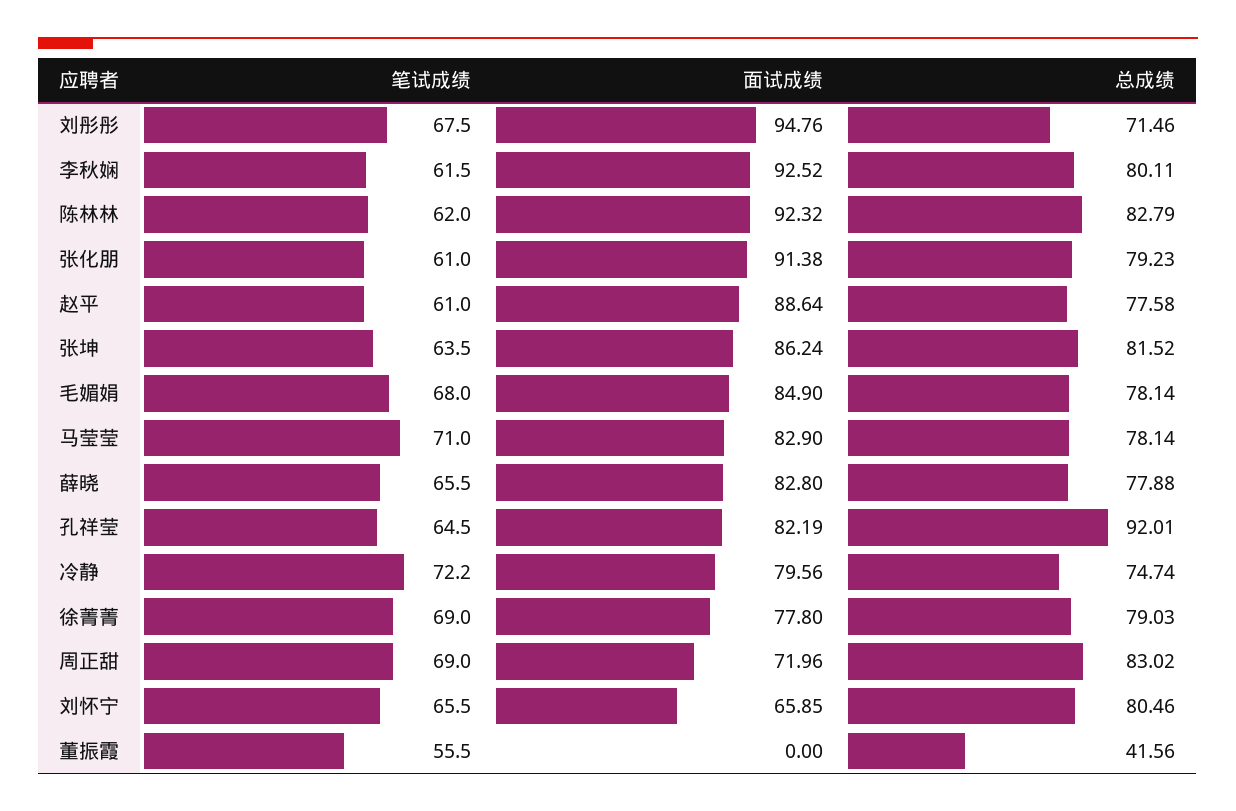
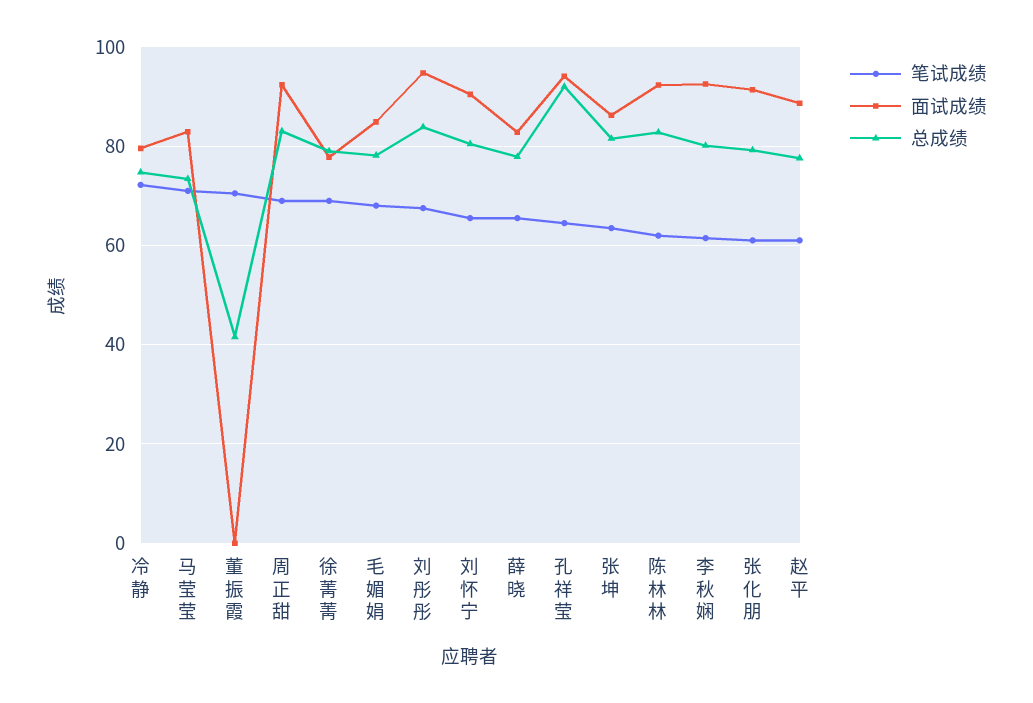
  {
    "笔试成绩": {
      "刘彤彤": 67.5,
      "李秋娴": 61.5,
      "陈林林": 62,
      "张化朋": 61,
      "赵平": 61,
      "张坤": 63.5,
      "毛媚娟": 68,
      "马莹莹": 71,
      "薛晓": 65.5,
      "孔祥莹": 64.5,
      "冷静": 72.2,
      "徐菁菁": 69,
      "周正甜": 69,
      "刘怀宁": 65.5,
-     "董振霞": 55.5
+     "董振霞": 70
    },
    "面试成绩": {
      "刘彤彤": 94.76,
      "李秋娴": 92.52,
      "陈林林": 92.32,
      "张化朋": 91.38,
      "赵平": 88.64,
      "张坤": 86.24,
      "毛媚娟": 84.9,
      "马莹莹": 82.9,
      "薛晓": 82.8,
-     "孔祥莹": 82.19,
+     "孔祥莹": 94,
      "冷静": 79.56,
      "徐菁菁": 77.8,
-     "周正甜": 71.96,
+     "周正甜": 92,
-     "刘怀宁": 65.85,
+     "刘怀宁": 90,
      "董振霞": 0
    },
    "总成绩": {
-     "刘彤彤": 71.46,
+     "刘彤彤": 84,
      "李秋娴": 80.11,
      "陈林林": 82.79,
      "张化朋": 79.23,
      "赵平": 77.58,
      "张坤": 81.52,
      "毛媚娟": 78.14,
-     "马莹莹": 78.14,
+     "马莹莹": 74,
      "薛晓": 77.88,
      "孔祥莹": 92.01,
      "冷静": 74.74,
      "徐菁菁": 79.03,
      "周正甜": 83.02,
      "刘怀宁": 80.46,
      "董振霞": 41.56
    }
  }

